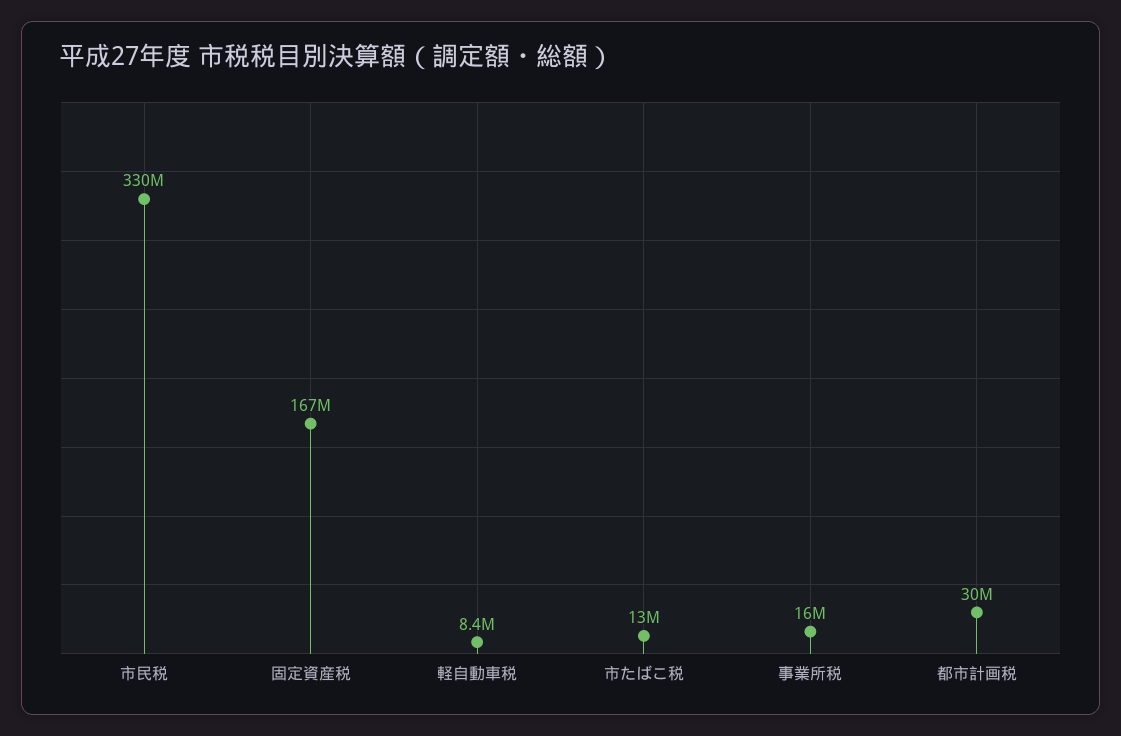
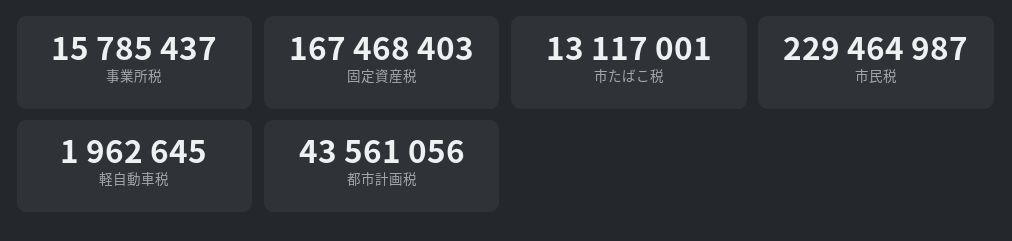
  {
-   "市民税": 330000000,
+   "市民税": 229464987,
    "固定資産税": 167468403,
-   "軽自動車税": 8400000,
+   "軽自動車税": 1962645,
    "市たばこ税": 13117001,
    "事業所税": 15785437,
-   "都市計画税": 30000000
+   "都市計画税": 43561056
  }

